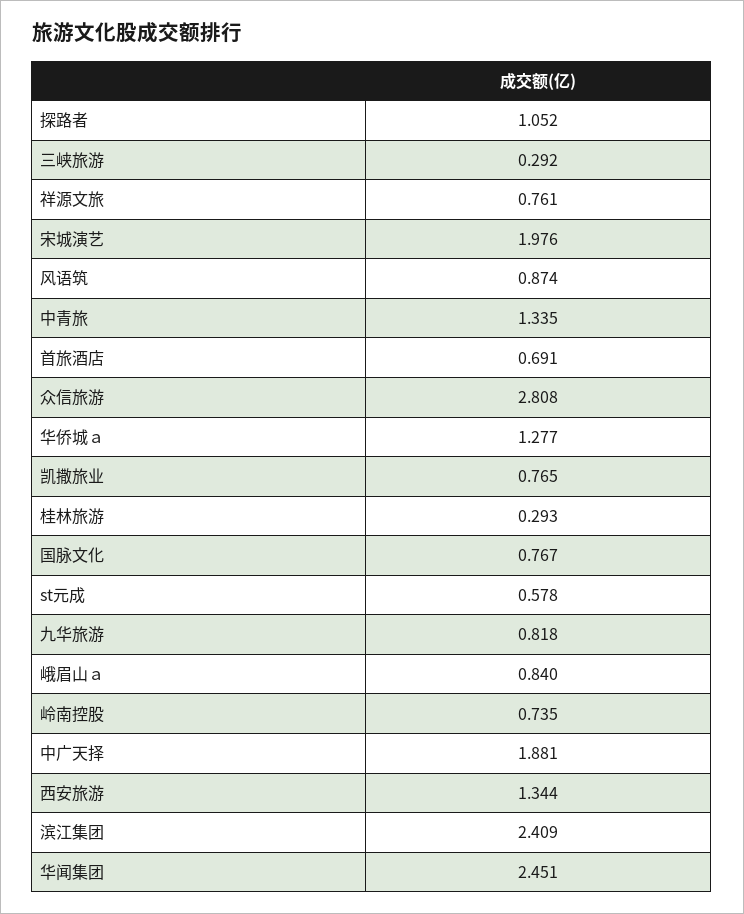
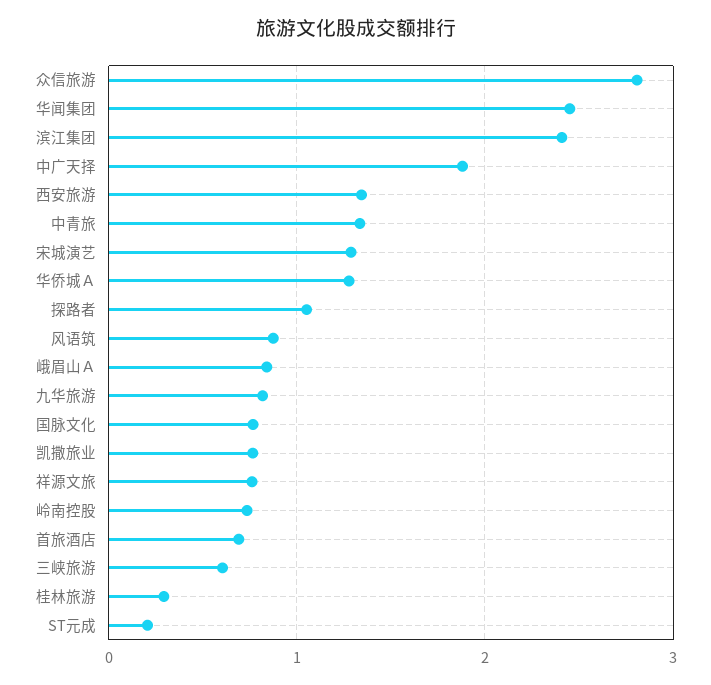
  {
    "探路者": 1.052,
-   "三峡旅游": 0.292,
+   "三峡旅游": 0.6,
    "祥源文旅": 0.761,
-   "宋城演艺": 1.976,
+   "宋城演艺": 1.3,
    "风语筑": 0.874,
    "中青旅": 1.335,
    "首旅酒店": 0.691,
    "众信旅游": 2.808,
    "华侨城ａ": 1.277,
    "凯撒旅业": 0.765,
    "桂林旅游": 0.293,
    "国脉文化": 0.767,
-   "st元成": 0.578,
+   "st元成": 0.2,
    "九华旅游": 0.818,
    "峨眉山ａ": 0.84,
    "岭南控股": 0.735,
    "中广天择": 1.881,
    "西安旅游": 1.344,
    "滨江集团": 2.409,
    "华闻集团": 2.451
  }

